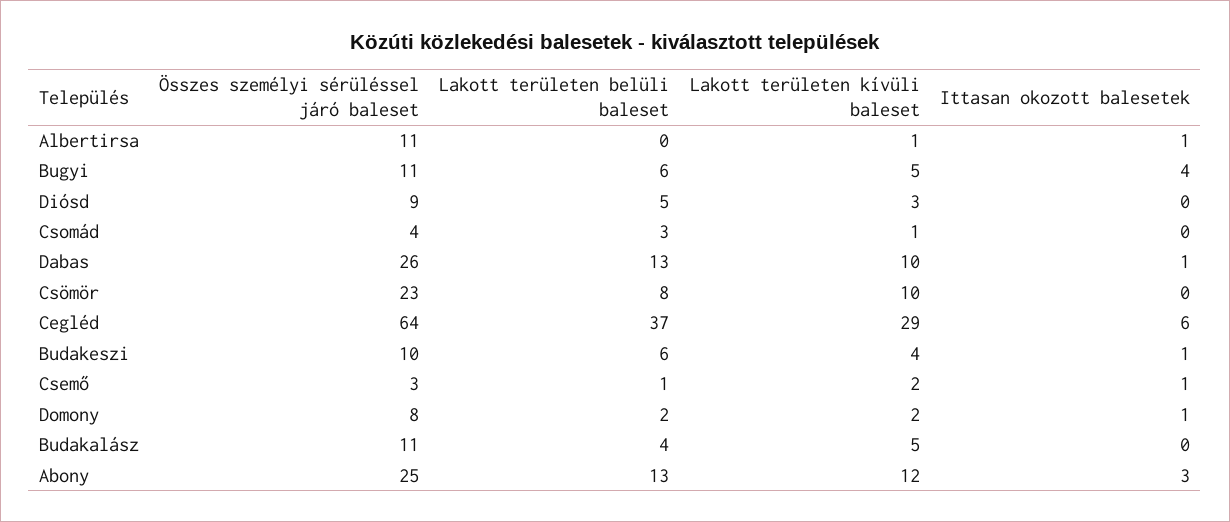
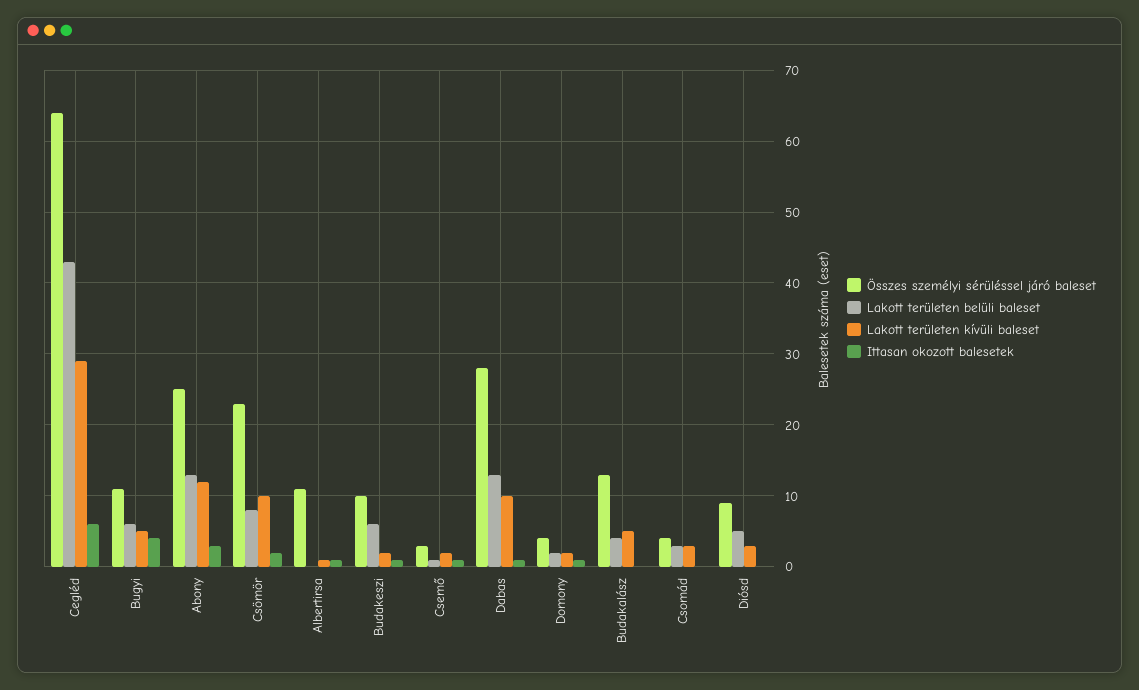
  {
    "Összes személyi sérüléssel járó baleset": {
      "Albertirsa": 11,
      "Bugyi": 11,
      "Diósd": 9,
      "Csomád": 4,
-     "Dabas": 26,
+     "Dabas": 28,
      "Csömör": 23,
      "Cegléd": 64,
      "Budakeszi": 10,
      "Csemő": 3,
-     "Domony": 8,
+     "Domony": 4,
-     "Budakalász": 11,
+     "Budakalász": 13,
      "Abony": 25
    },
    "Lakott területen belüli baleset": {
      "Albertirsa": 0,
      "Bugyi": 6,
      "Diósd": 5,
      "Csomád": 3,
      "Dabas": 13,
      "Csömör": 8,
-     "Cegléd": 37,
+     "Cegléd": 43,
      "Budakeszi": 6,
      "Csemő": 1,
      "Domony": 2,
      "Budakalász": 4,
      "Abony": 13
    },
    "Lakott területen kívüli baleset": {
      "Albertirsa": 1,
      "Bugyi": 5,
      "Diósd": 3,
-     "Csomád": 1,
+     "Csomád": 3,
      "Dabas": 10,
      "Csömör": 10,
      "Cegléd": 29,
-     "Budakeszi": 4,
+     "Budakeszi": 2,
      "Csemő": 2,
      "Domony": 2,
      "Budakalász": 5,
      "Abony": 12
    },
    "Ittasan okozott balesetek": {
      "Albertirsa": 1,
      "Bugyi": 4,
      "Diósd": 0,
      "Csomád": 0,
      "Dabas": 1,
-     "Csömör": 0,
+     "Csömör": 2,
      "Cegléd": 6,
      "Budakeszi": 1,
      "Csemő": 1,
      "Domony": 1,
      "Budakalász": 0,
      "Abony": 3
    }
  }

